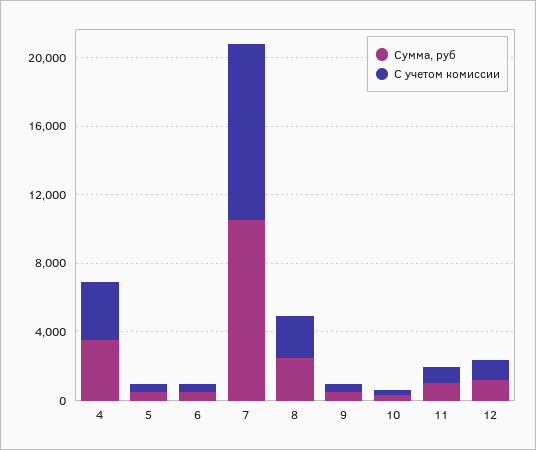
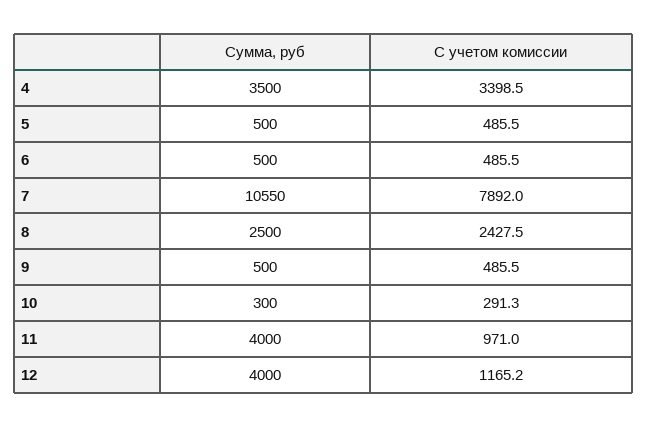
  {
    "Сумма, руб": {
      "4": 3500,
      "5": 500,
      "6": 500,
      "7": 10550,
      "8": 2500,
      "9": 500,
      "10": 300,
-     "11": 1000,
+     "11": 4000,
-     "12": 1000
+     "12": 4000
    },
    "С учетом комиссии": {
      "4": 3398.5,
      "5": 485.5,
      "6": 485.5,
-     "7": 10000,
+     "7": 7892,
      "8": 2427.5,
      "9": 485.5,
      "10": 291.3,
      "11": 971,
      "12": 1165.2
    }
  }

